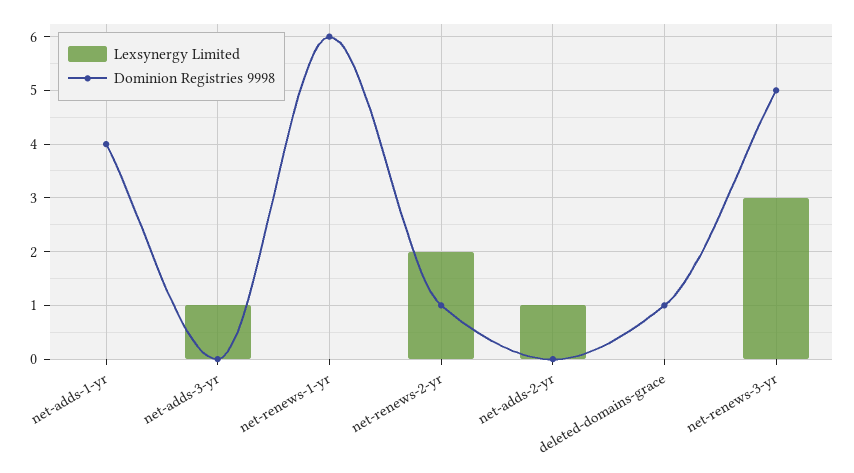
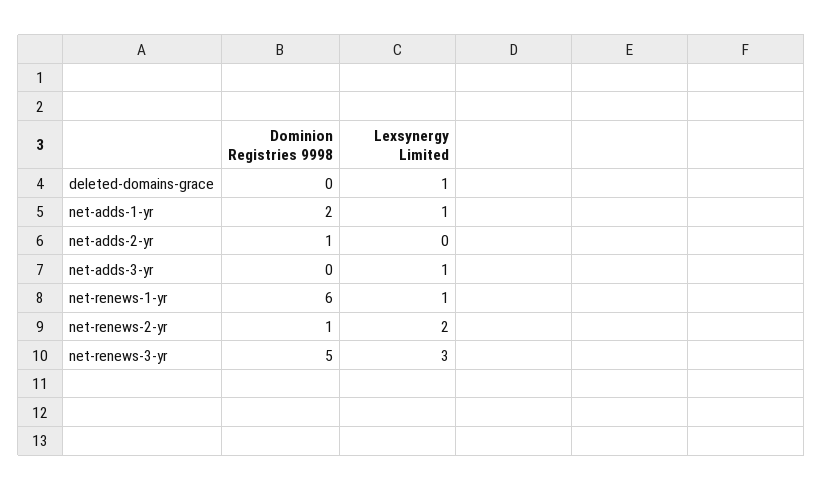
  {
    "Lexsynergy Limited": {
-     "net-adds-1-yr": 0,
+     "net-adds-1-yr": 1,
      "net-adds-3-yr": 1,
-     "net-renews-1-yr": 0,
+     "net-renews-1-yr": 1,
      "net-renews-2-yr": 2,
-     "net-adds-2-yr": 1,
+     "net-adds-2-yr": 0,
-     "deleted-domains-grace": 0,
+     "deleted-domains-grace": 1,
      "net-renews-3-yr": 3
    },
    "Dominion Registries 9998": {
-     "net-adds-1-yr": 4,
+     "net-adds-1-yr": 2,
      "net-adds-3-yr": 0,
      "net-renews-1-yr": 6,
      "net-renews-2-yr": 1,
-     "net-adds-2-yr": 0,
+     "net-adds-2-yr": 1,
-     "deleted-domains-grace": 1,
+     "deleted-domains-grace": 0,
      "net-renews-3-yr": 5
    }
  }

